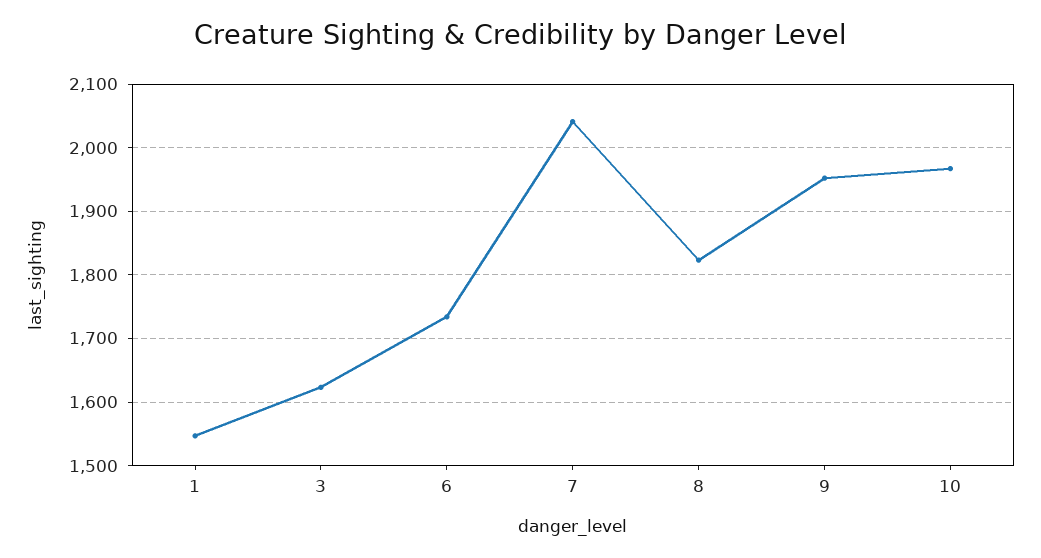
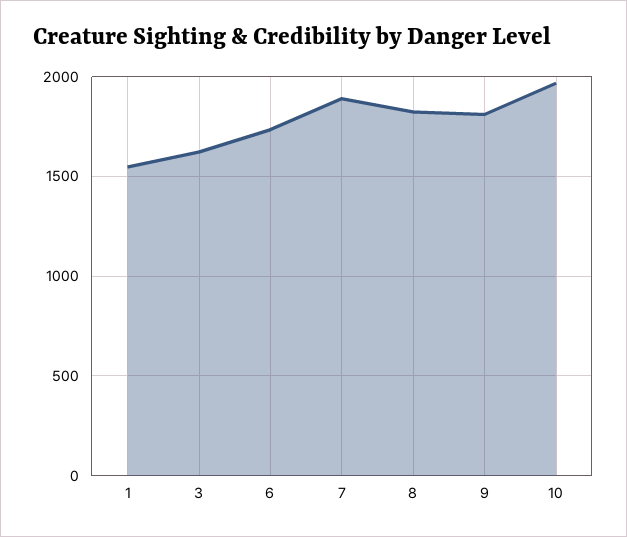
  {
    "1": 1550,
    "3": 1620,
    "6": 1730,
-   "7": 2040,
+   "7": 1900,
    "8": 1820,
-   "9": 1950,
+   "9": 1800,
    "10": 1970
  }

